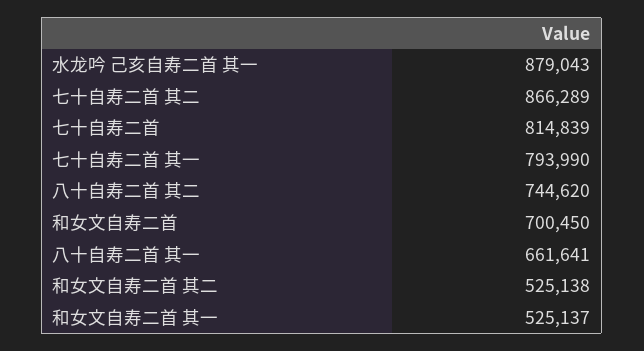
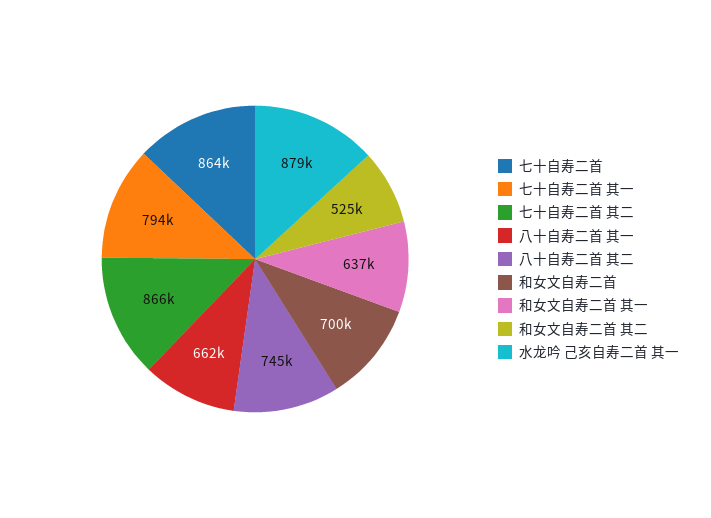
  {
    "水龙吟 己亥自寿二首 其一": 879043,
    "七十自寿二首 其二": 866289,
-   "七十自寿二首": 814839,
+   "七十自寿二首": 864000,
    "七十自寿二首 其一": 793990,
    "八十自寿二首 其二": 744620,
    "和女文自寿二首": 700450,
    "八十自寿二首 其一": 661641,
    "和女文自寿二首 其二": 525138,
-   "和女文自寿二首 其一": 525137
+   "和女文自寿二首 其一": 637000
  }

